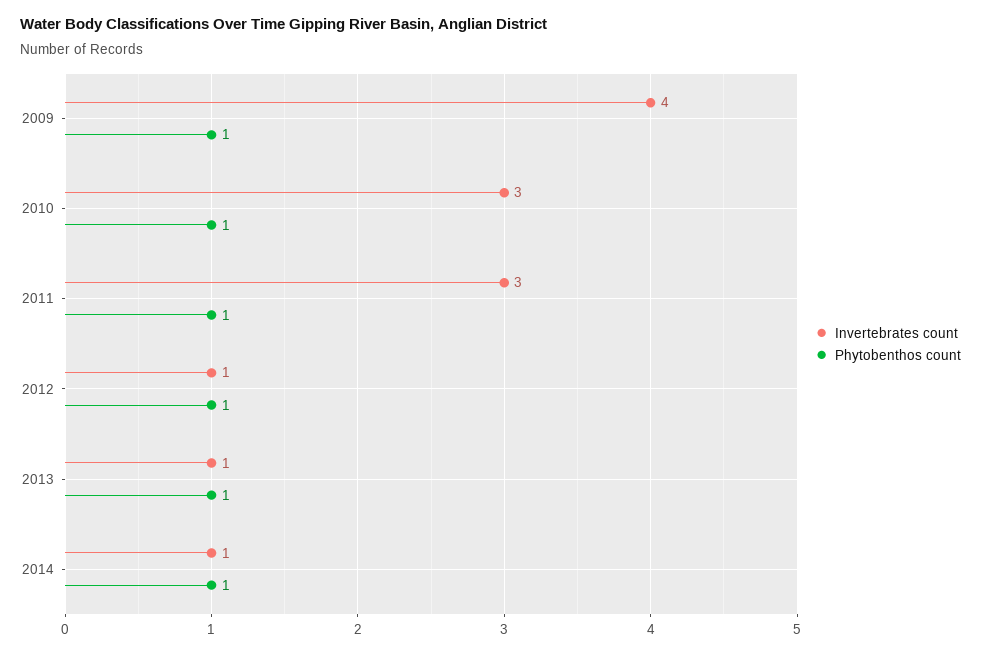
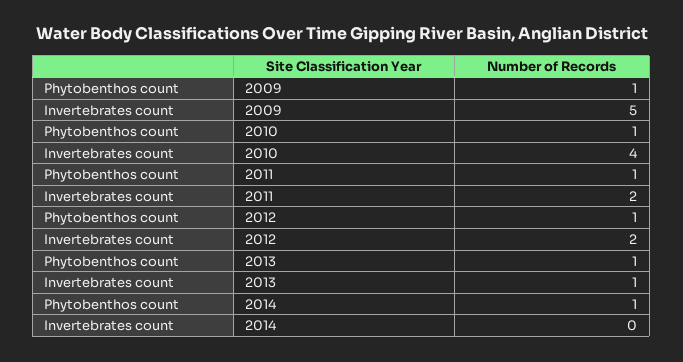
  {
    "Invertebrates count": {
-     "2009": 4,
+     "2009": 5,
-     "2010": 3,
+     "2010": 4,
-     "2011": 3,
+     "2011": 2,
-     "2012": 1,
+     "2012": 2,
      "2013": 1,
-     "2014": 1
+     "2014": 0
    },
    "Phytobenthos count": {
      "2009": 1,
      "2010": 1,
      "2011": 1,
      "2012": 1,
      "2013": 1,
      "2014": 1
    }
  }

